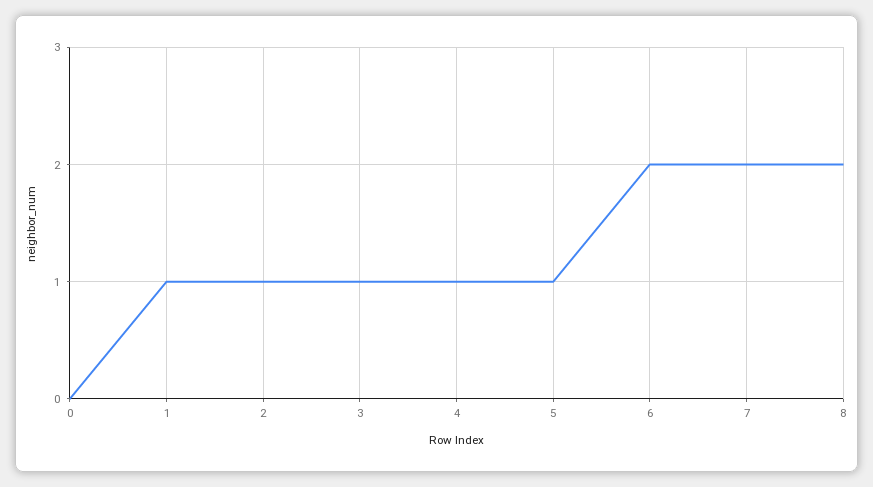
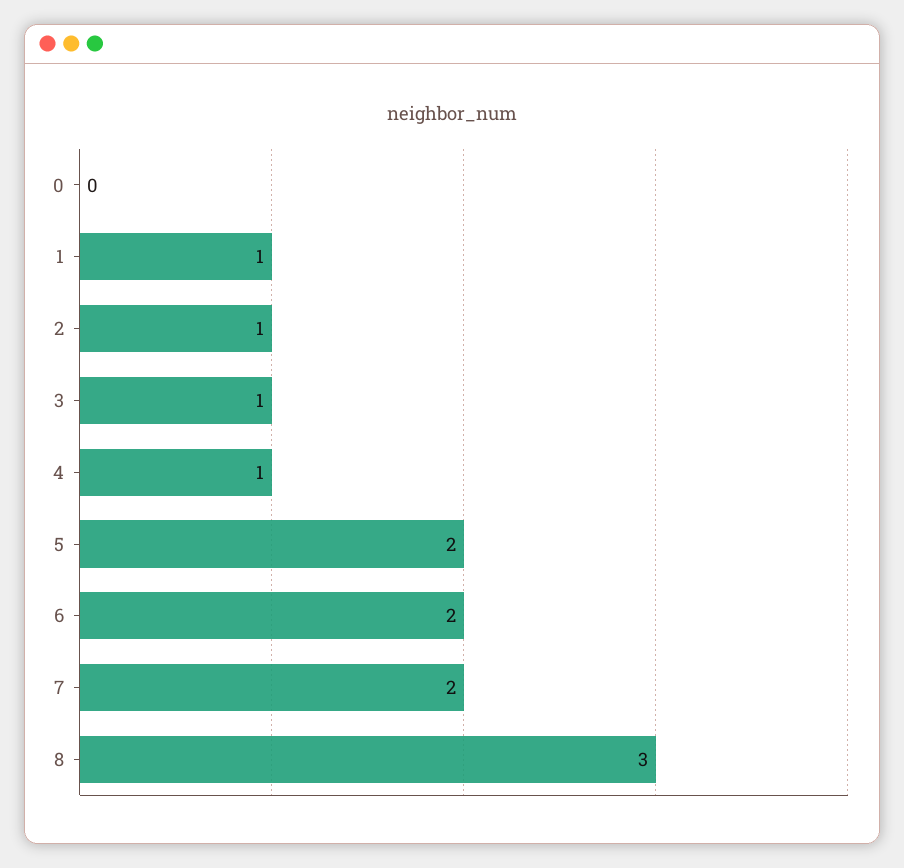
  {
    "0": 0,
    "1": 1,
    "2": 1,
    "3": 1,
    "4": 1,
-   "5": 1,
+   "5": 2,
    "6": 2,
    "7": 2,
-   "8": 2
+   "8": 3
  }

